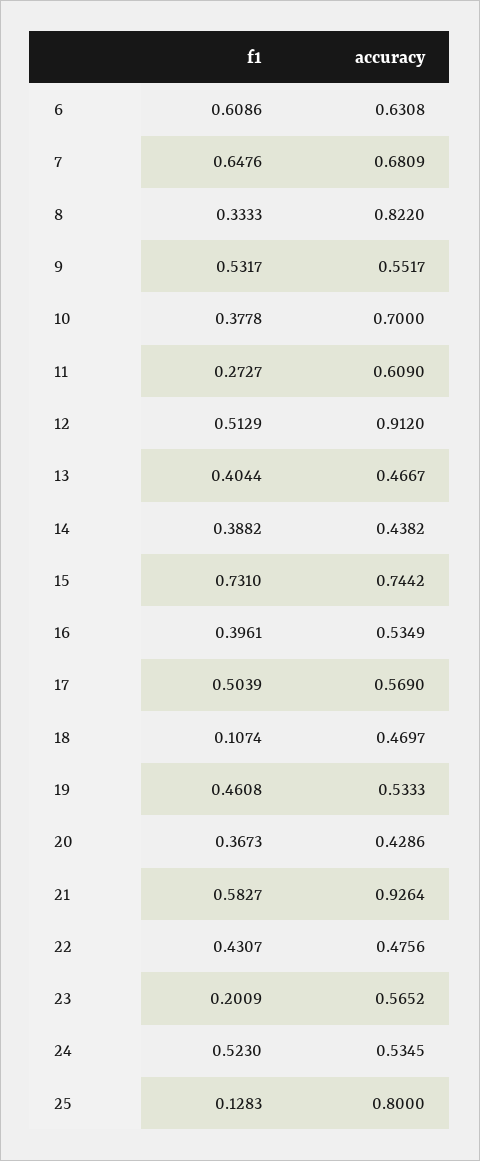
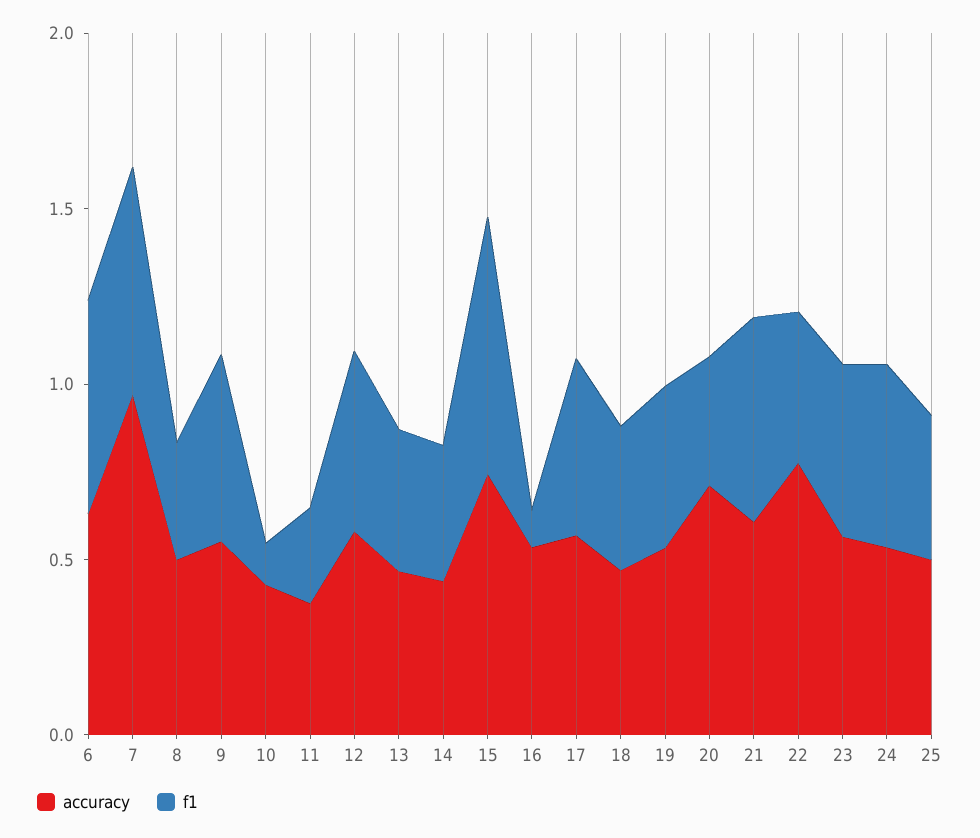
  {
    "f1": {
      "6": 0.6086,
      "7": 0.6476,
      "8": 0.3333,
      "9": 0.5317,
-     "10": 0.3778,
+     "10": 0.1,
      "11": 0.2727,
      "12": 0.5129,
      "13": 0.4044,
      "14": 0.3882,
      "15": 0.731,
-     "16": 0.3961,
+     "16": 0.1,
      "17": 0.5039,
-     "18": 0.1074,
+     "18": 0.4,
      "19": 0.4608,
      "20": 0.3673,
      "21": 0.5827,
      "22": 0.4307,
-     "23": 0.2009,
+     "23": 0.5,
      "24": 0.523,
-     "25": 0.1283
+     "25": 0.4
    },
    "accuracy": {
      "6": 0.6308,
-     "7": 0.6809,
+     "7": 1,
-     "8": 0.822,
+     "8": 0.5,
      "9": 0.5517,
-     "10": 0.7,
+     "10": 0.4,
-     "11": 0.609,
+     "11": 0.4,
-     "12": 0.912,
+     "12": 0.6,
      "13": 0.4667,
      "14": 0.4382,
      "15": 0.7442,
      "16": 0.5349,
      "17": 0.569,
      "18": 0.4697,
      "19": 0.5333,
-     "20": 0.4286,
+     "20": 0.7,
-     "21": 0.9264,
+     "21": 0.6,
-     "22": 0.4756,
+     "22": 0.8,
      "23": 0.5652,
      "24": 0.5345,
-     "25": 0.8
+     "25": 0.5
    }
  }

